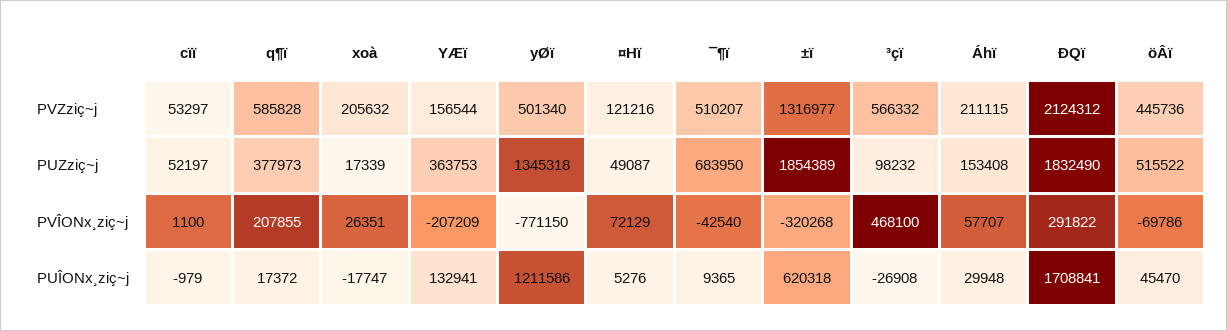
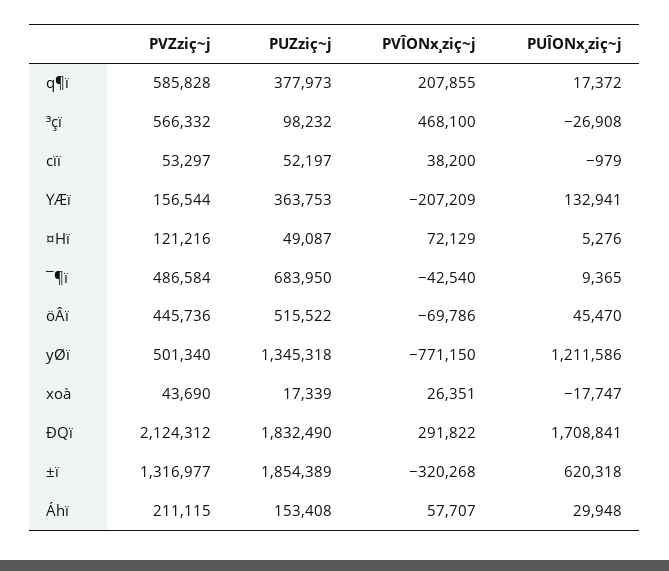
  {
    "cïï": {
      "PVZziç~j": 53297,
      "PUZziç~j": 52197,
-     "PVÎONx¸ziç~j": 1100,
+     "PVÎONx¸ziç~j": 38200,
      "PUÎONx¸ziç~j": -979
    },
    "q¶ï": {
      "PVZziç~j": 585828,
      "PUZziç~j": 377973,
      "PVÎONx¸ziç~j": 207855,
      "PUÎONx¸ziç~j": 17372
    },
    "xoà": {
-     "PVZziç~j": 205632,
+     "PVZziç~j": 43690,
      "PUZziç~j": 17339,
      "PVÎONx¸ziç~j": 26351,
      "PUÎONx¸ziç~j": -17747
    },
    "YÆï": {
      "PVZziç~j": 156544,
      "PUZziç~j": 363753,
      "PVÎONx¸ziç~j": -207209,
      "PUÎONx¸ziç~j": 132941
    },
    "yØï": {
      "PVZziç~j": 501340,
      "PUZziç~j": 1345318,
      "PVÎONx¸ziç~j": -771150,
      "PUÎONx¸ziç~j": 1211586
    },
    "¤Hï": {
      "PVZziç~j": 121216,
      "PUZziç~j": 49087,
      "PVÎONx¸ziç~j": 72129,
      "PUÎONx¸ziç~j": 5276
    },
    "¯¶ï": {
-     "PVZziç~j": 510207,
+     "PVZziç~j": 486584,
      "PUZziç~j": 683950,
      "PVÎONx¸ziç~j": -42540,
      "PUÎONx¸ziç~j": 9365
    },
    "±ï": {
      "PVZziç~j": 1316977,
      "PUZziç~j": 1854389,
      "PVÎONx¸ziç~j": -320268,
      "PUÎONx¸ziç~j": 620318
    },
    "³çï": {
      "PVZziç~j": 566332,
      "PUZziç~j": 98232,
      "PVÎONx¸ziç~j": 468100,
      "PUÎONx¸ziç~j": -26908
    },
    "Áhï": {
      "PVZziç~j": 211115,
      "PUZziç~j": 153408,
      "PVÎONx¸ziç~j": 57707,
      "PUÎONx¸ziç~j": 29948
    },
    "ÐQï": {
      "PVZziç~j": 2124312,
      "PUZziç~j": 1832490,
      "PVÎONx¸ziç~j": 291822,
      "PUÎONx¸ziç~j": 1708841
    },
    "öÂï": {
      "PVZziç~j": 445736,
      "PUZziç~j": 515522,
      "PVÎONx¸ziç~j": -69786,
      "PUÎONx¸ziç~j": 45470
    }
  }

